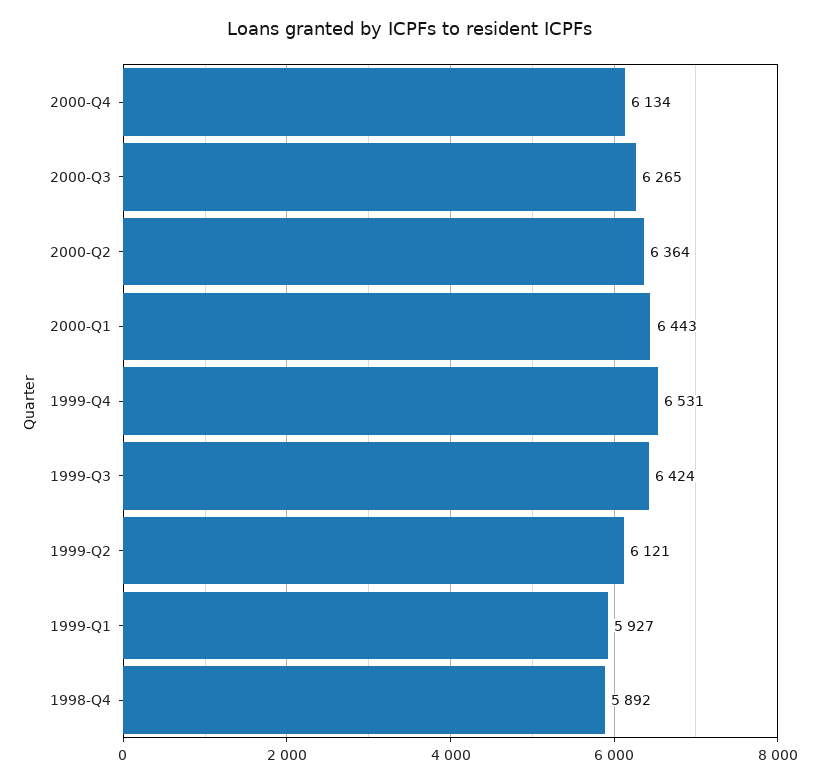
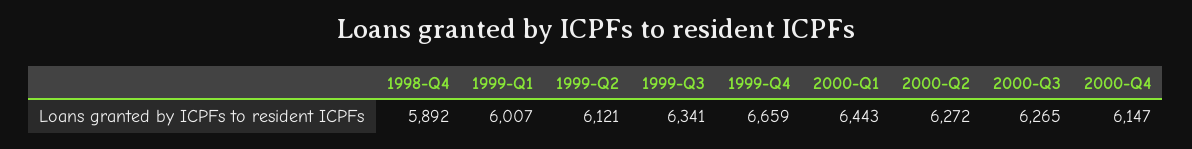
  {
-   "2000-Q4": 6134,
+   "2000-Q4": 6147,
    "2000-Q3": 6265,
-   "2000-Q2": 6364,
+   "2000-Q2": 6272,
    "2000-Q1": 6443,
-   "1999-Q4": 6531,
+   "1999-Q4": 6659,
-   "1999-Q3": 6424,
+   "1999-Q3": 6341,
    "1999-Q2": 6121,
-   "1999-Q1": 5927,
+   "1999-Q1": 6007,
    "1998-Q4": 5892
  }

